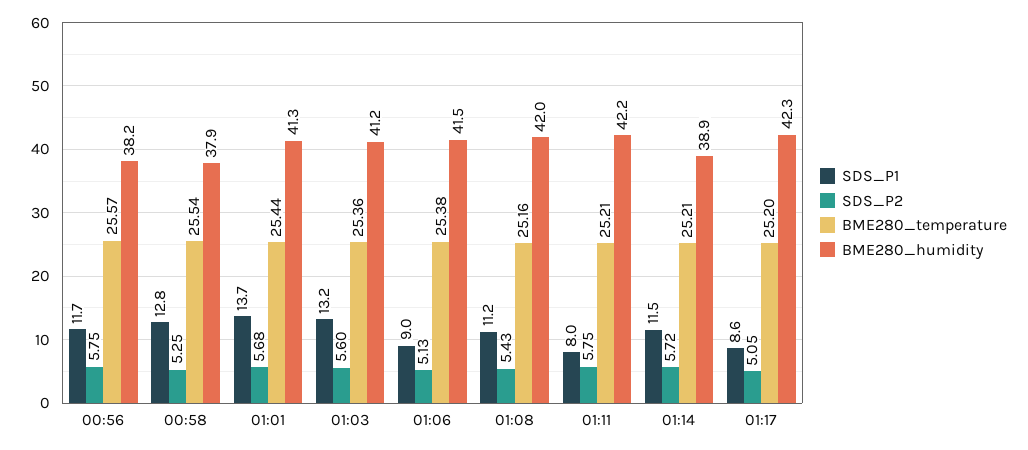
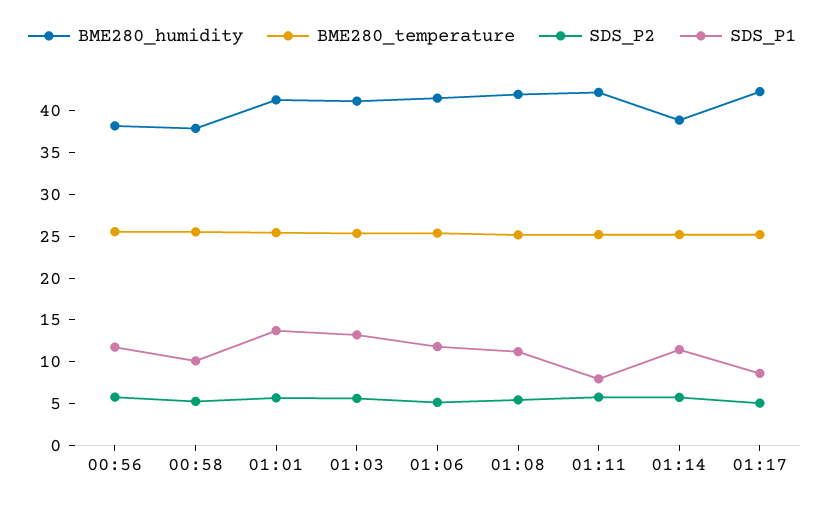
  {
    "SDS_P1": {
      "00:56": 11.7,
-     "00:58": 12.8,
+     "00:58": 10,
      "01:01": 13.7,
      "01:03": 13.2,
-     "01:06": 9,
+     "01:06": 12,
      "01:08": 11.2,
      "01:11": 8,
      "01:14": 11.5,
      "01:17": 8.6
    },
    "SDS_P2": {
      "00:56": 5.75,
      "00:58": 5.25,
      "01:01": 5.68,
      "01:03": 5.6,
      "01:06": 5.13,
      "01:08": 5.43,
      "01:11": 5.75,
      "01:14": 5.72,
      "01:17": 5.05
    },
    "BME280_temperature": {
      "00:56": 25.57,
      "00:58": 25.54,
      "01:01": 25.44,
      "01:03": 25.36,
      "01:06": 25.38,
      "01:08": 25.16,
      "01:11": 25.21,
      "01:14": 25.21,
      "01:17": 25.2
    },
    "BME280_humidity": {
      "00:56": 38.2,
      "00:58": 37.9,
      "01:01": 41.3,
      "01:03": 41.2,
      "01:06": 41.5,
      "01:08": 42,
      "01:11": 42.2,
      "01:14": 38.9,
      "01:17": 42.3
    }
  }

